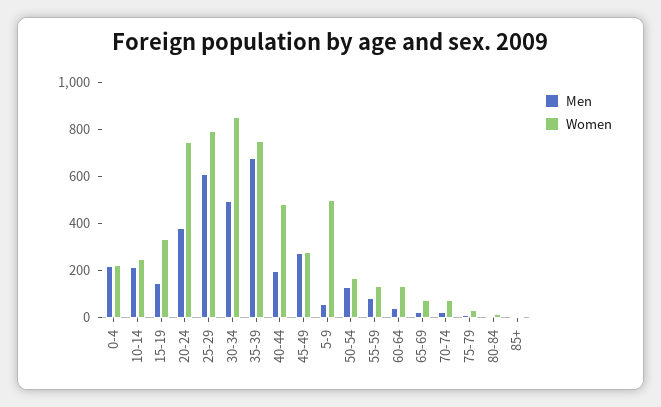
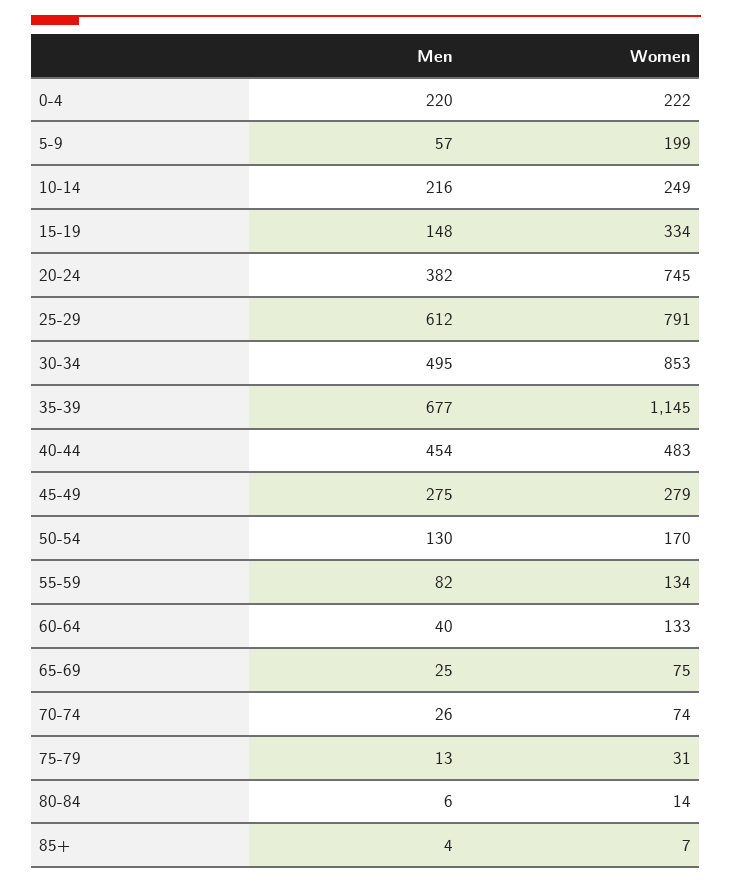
  {
    "Men": {
      "0-4": 220,
      "10-14": 216,
      "15-19": 148,
      "20-24": 382,
      "25-29": 612,
      "30-34": 495,
      "35-39": 677,
-     "40-44": 200,
+     "40-44": 454,
      "45-49": 275,
      "5-9": 57,
      "50-54": 130,
      "55-59": 82,
      "60-64": 40,
      "65-69": 25,
      "70-74": 26,
      "75-79": 13,
      "80-84": 6,
      "85+": 4
    },
    "Women": {
      "0-4": 222,
      "10-14": 249,
      "15-19": 334,
      "20-24": 745,
      "25-29": 791,
      "30-34": 853,
-     "35-39": 750,
+     "35-39": 1145,
      "40-44": 483,
      "45-49": 279,
-     "5-9": 500,
+     "5-9": 199,
      "50-54": 170,
      "55-59": 134,
      "60-64": 133,
      "65-69": 75,
      "70-74": 74,
      "75-79": 31,
      "80-84": 14,
      "85+": 7
    }
  }

